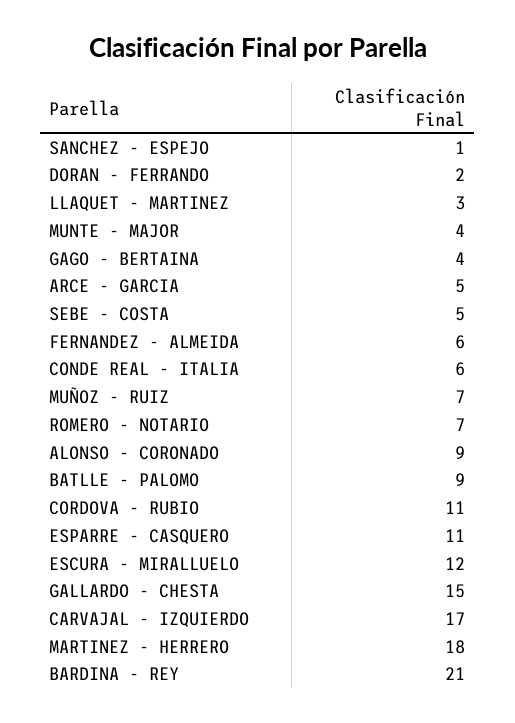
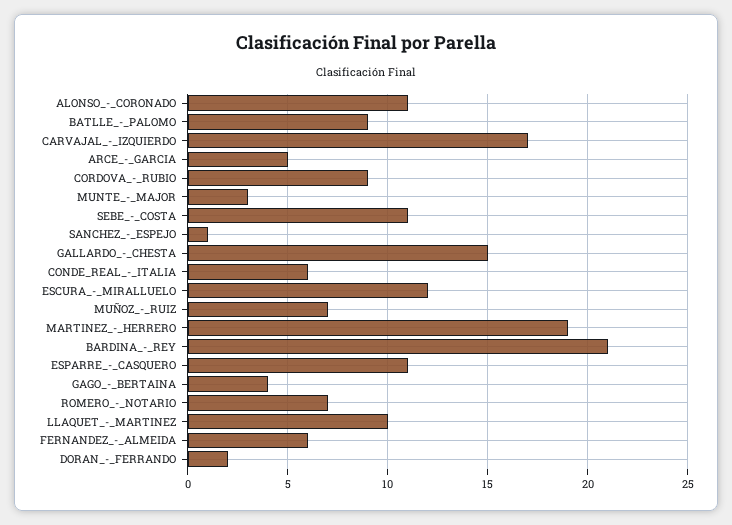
  {
    "SANCHEZ - ESPEJO": 1,
    "DORAN - FERRANDO": 2,
-   "LLAQUET - MARTINEZ": 3,
+   "LLAQUET - MARTINEZ": 10,
-   "MUNTE - MAJOR": 4,
+   "MUNTE - MAJOR": 3,
    "GAGO - BERTAINA": 4,
    "ARCE - GARCIA": 5,
-   "SEBE - COSTA": 5,
+   "SEBE - COSTA": 11,
    "FERNANDEZ - ALMEIDA": 6,
    "CONDE REAL - ITALIA": 6,
    "MUÑOZ - RUIZ": 7,
    "ROMERO - NOTARIO": 7,
-   "ALONSO - CORONADO": 9,
+   "ALONSO - CORONADO": 11,
    "BATLLE - PALOMO": 9,
-   "CORDOVA - RUBIO": 11,
+   "CORDOVA - RUBIO": 9,
    "ESPARRE - CASQUERO": 11,
    "ESCURA - MIRALLUELO": 12,
    "GALLARDO - CHESTA": 15,
    "CARVAJAL - IZQUIERDO": 17,
-   "MARTINEZ - HERRERO": 18,
+   "MARTINEZ - HERRERO": 19,
    "BARDINA - REY": 21
  }

